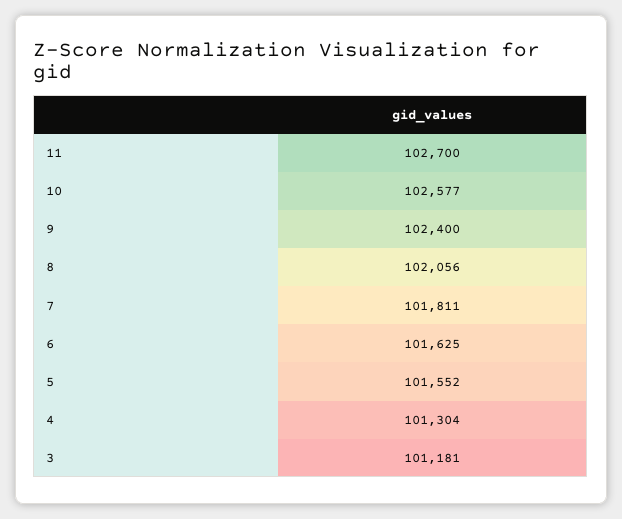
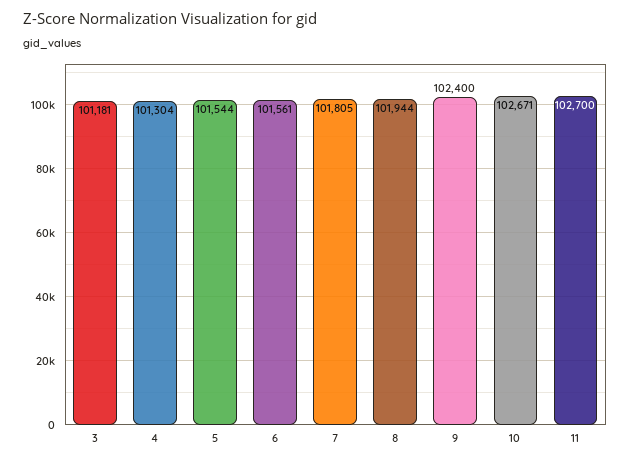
  {
    "11": 102700,
-   "10": 102577,
+   "10": 102671,
    "9": 102400,
-   "8": 102056,
+   "8": 101944,
-   "7": 101811,
+   "7": 101805,
-   "6": 101625,
+   "6": 101561,
-   "5": 101552,
+   "5": 101544,
    "4": 101304,
    "3": 101181
  }

